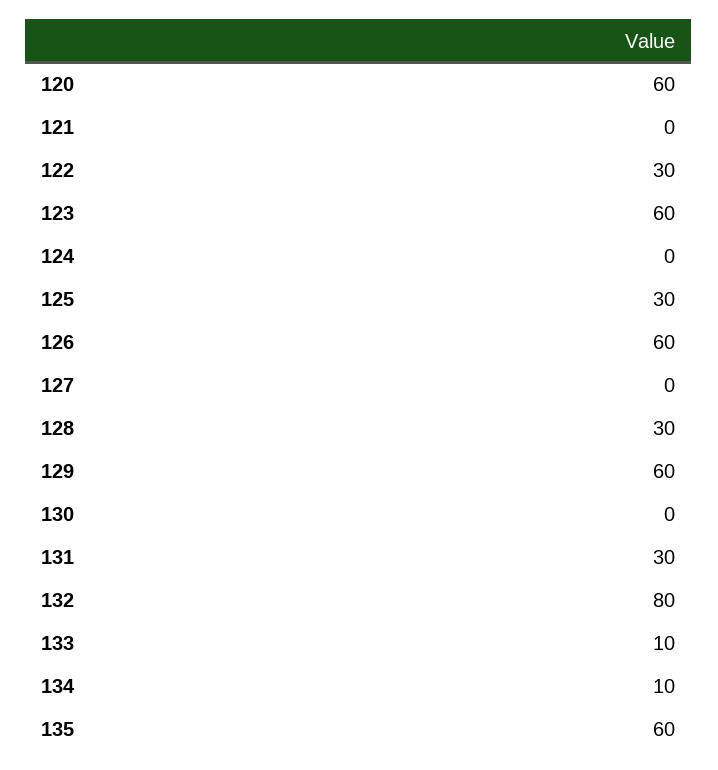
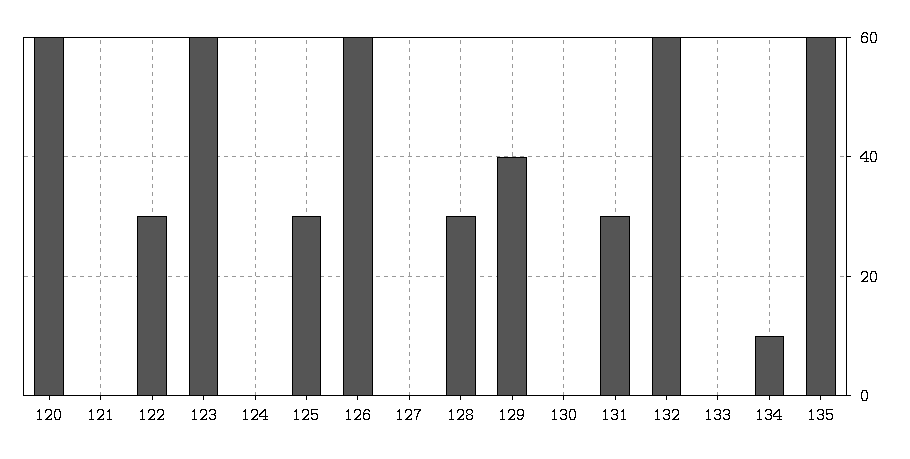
  {
    "120": 60,
    "121": 0,
    "122": 30,
    "123": 60,
    "124": 0,
    "125": 30,
    "126": 60,
    "127": 0,
    "128": 30,
-   "129": 60,
+   "129": 40,
    "130": 0,
    "131": 30,
-   "132": 80,
+   "132": 60,
-   "133": 10,
+   "133": 0,
    "134": 10,
    "135": 60
  }

